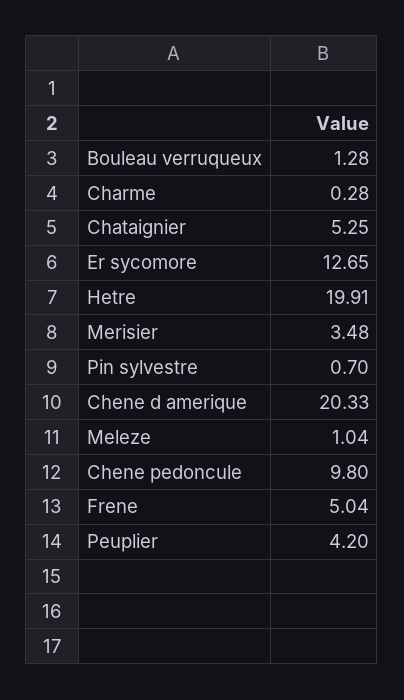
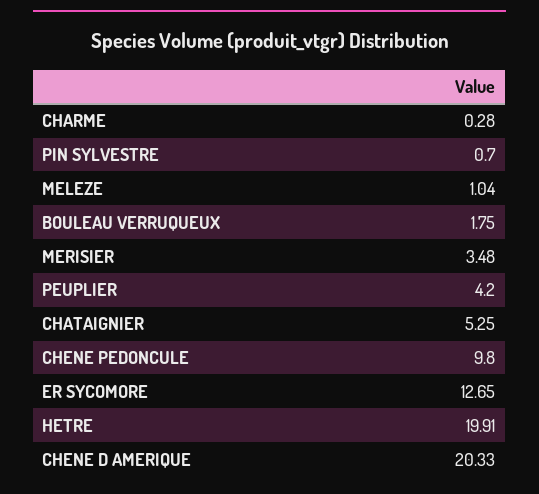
  {
-   "Bouleau verruqueux": 1.28,
+   "Bouleau verruqueux": 1.75,
    "Charme": 0.28,
    "Chataignier": 5.25,
    "Er sycomore": 12.65,
    "Hetre": 19.91,
    "Merisier": 3.48,
    "Pin sylvestre": 0.7,
    "Chene d amerique": 20.33,
    "Meleze": 1.04,
    "Chene pedoncule": 9.8,
-   "Frene": 5.04,
    "Peuplier": 4.2
  }

